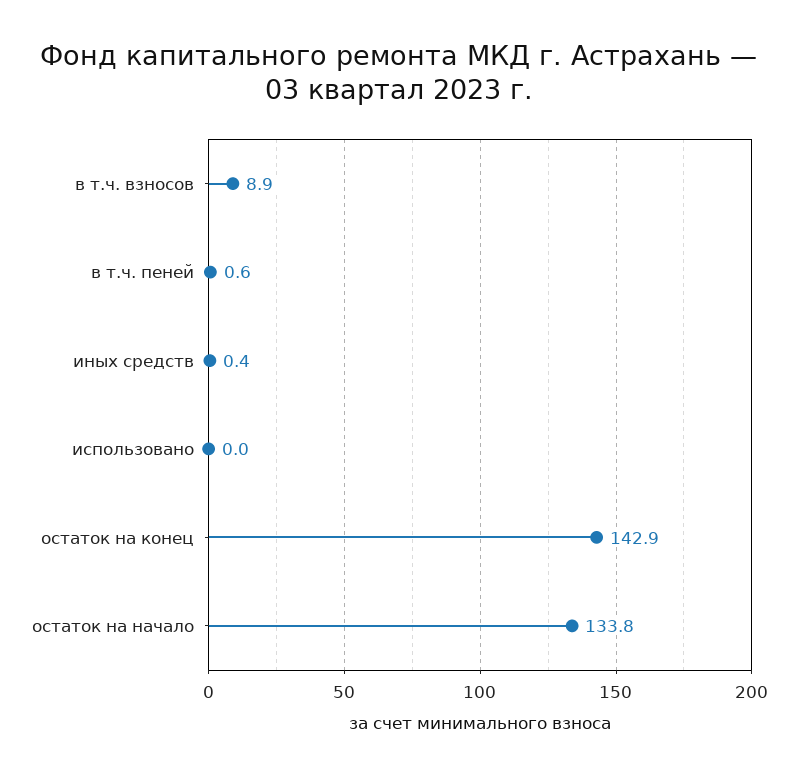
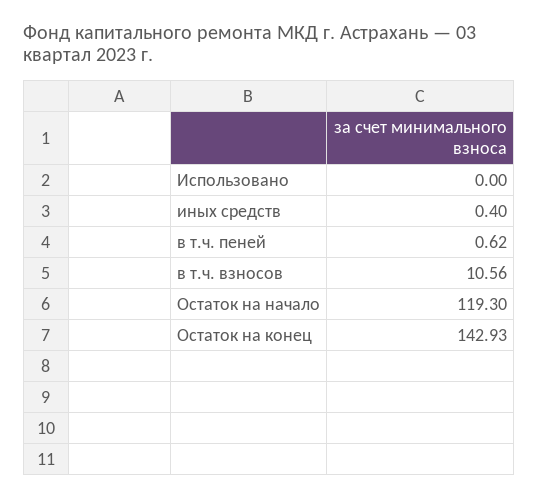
  {
-   "в т.ч. взносов": 8.9,
+   "в т.ч. взносов": 10.56,
    "в т.ч. пеней": 0.62,
    "иных средств": 0.4,
    "использовано": 0,
    "остаток на конец": 142.93,
-   "остаток на начало": 133.8
+   "остаток на начало": 119.3
  }

